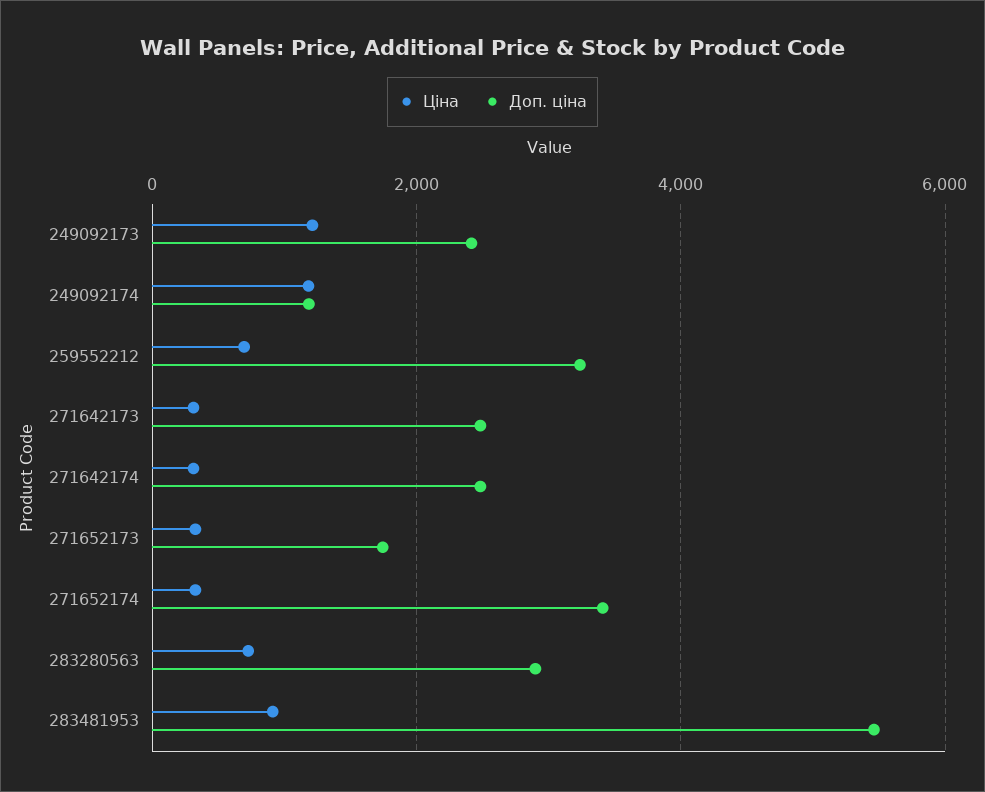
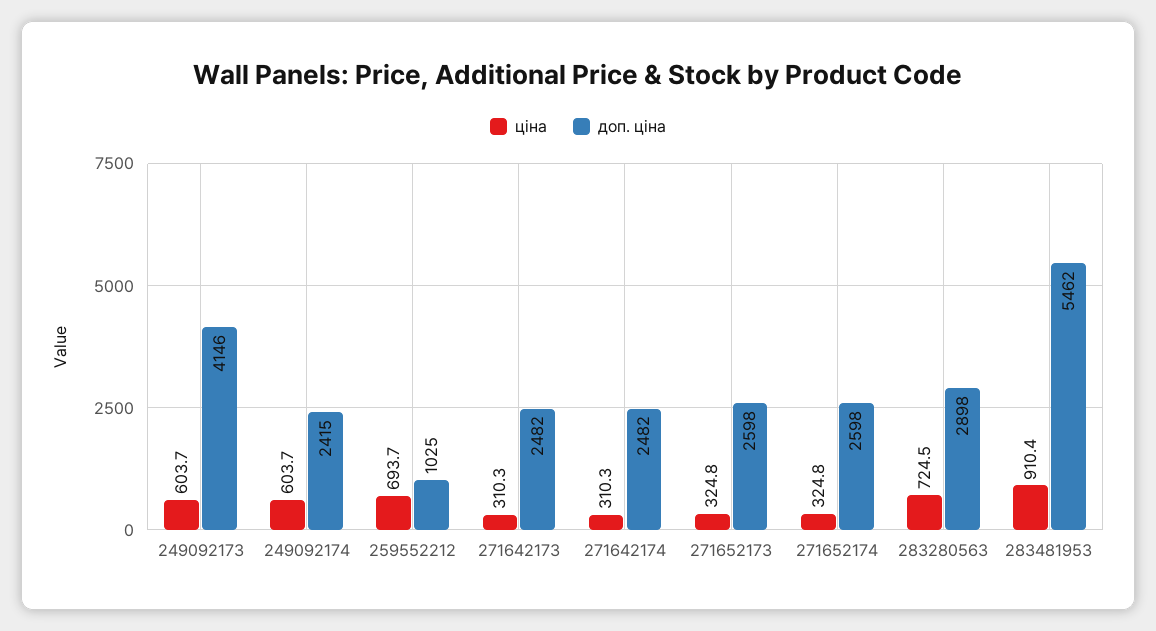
  {
    "Ціна": {
-     "249092173": 1200,
+     "249092173": 603.7,
-     "249092174": 1200,
+     "249092174": 603.7,
      "259552212": 693.7,
      "271642173": 310.3,
      "271642174": 310.3,
      "271652173": 324.8,
      "271652174": 324.8,
      "283280563": 724.5,
      "283481953": 910.4
    },
    "Доп. ціна": {
-     "249092173": 2400,
+     "249092173": 4146,
-     "249092174": 1200,
+     "249092174": 2415,
-     "259552212": 3200,
+     "259552212": 1025,
      "271642173": 2482,
      "271642174": 2482,
-     "271652173": 1800,
+     "271652173": 2598,
-     "271652174": 3400,
+     "271652174": 2598,
      "283280563": 2898,
      "283481953": 5462
    }
  }

